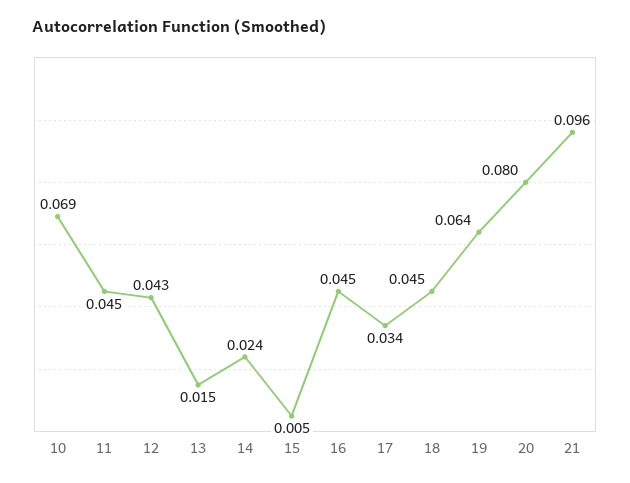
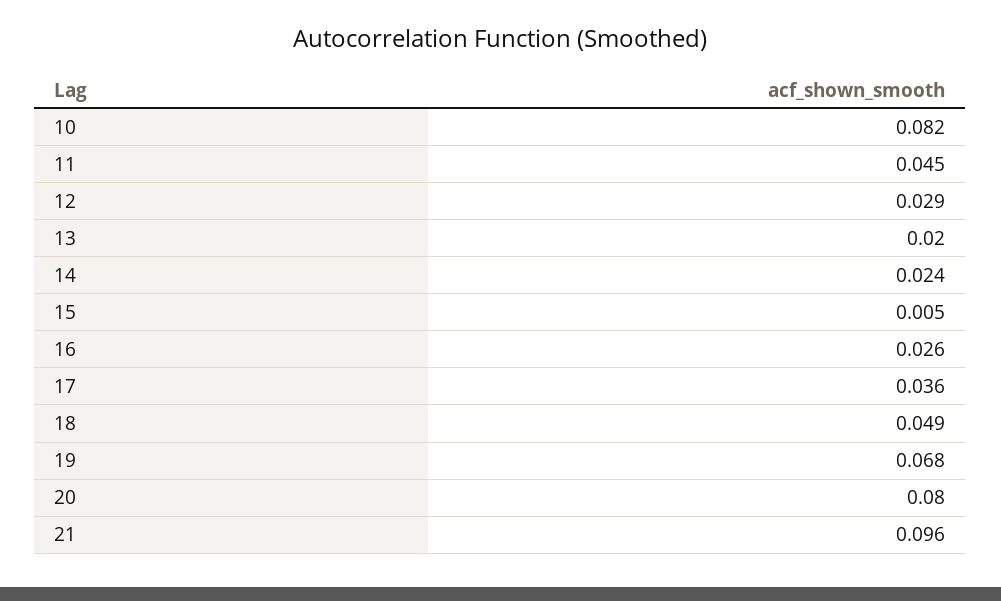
  {
-   "10": 0.069,
+   "10": 0.082,
    "11": 0.045,
-   "12": 0.043,
+   "12": 0.029,
-   "13": 0.015,
+   "13": 0.02,
    "14": 0.024,
    "15": 0.005,
-   "16": 0.045,
+   "16": 0.026,
-   "17": 0.034,
+   "17": 0.036,
-   "18": 0.045,
+   "18": 0.049,
-   "19": 0.064,
+   "19": 0.068,
    "20": 0.08,
    "21": 0.096
  }

